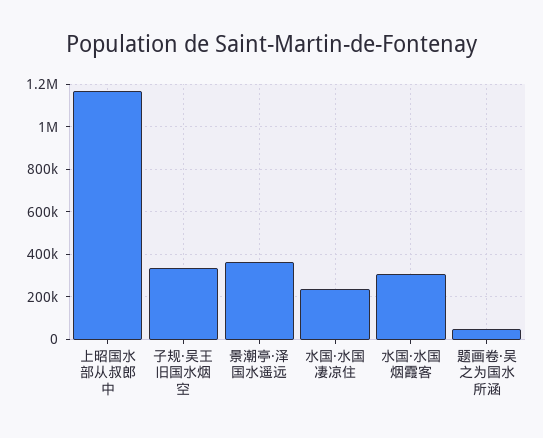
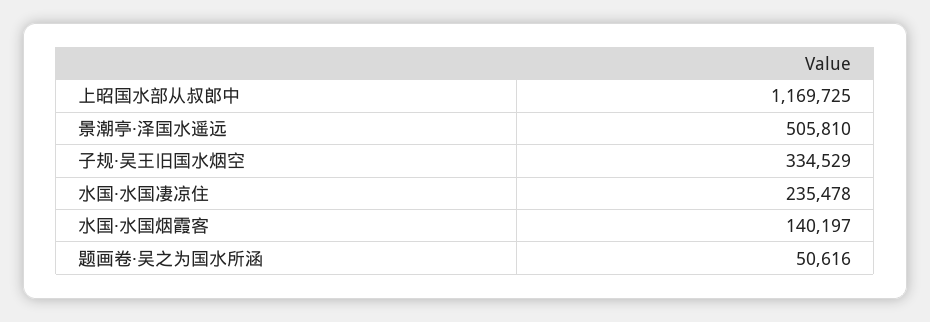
  {
    "上昭国水部从叔郎中": 1169725,
    "子规·吴王旧国水烟空": 334529,
-   "景潮亭·泽国水遥远": 350000,
+   "景潮亭·泽国水遥远": 505810,
    "水国·水国凄凉住": 235478,
-   "水国·水国烟霞客": 300000,
+   "水国·水国烟霞客": 140197,
    "题画卷·吴之为国水所涵": 50616
  }

